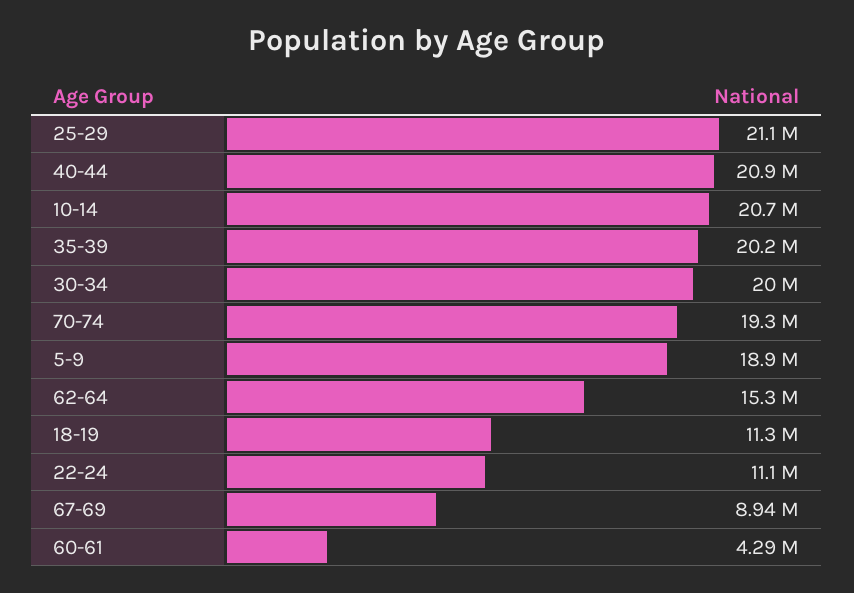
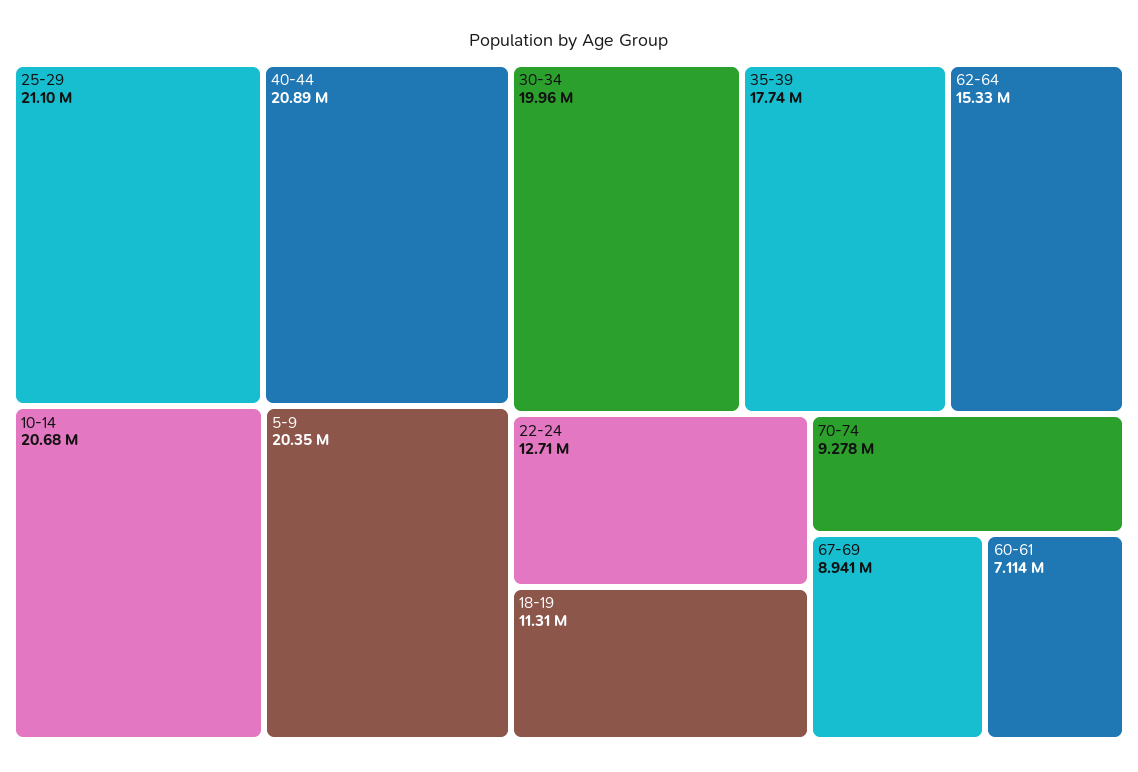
  {
    "25-29": 21100000,
    "40-44": 20890000,
    "10-14": 20680000,
-   "35-39": 20200000,
+   "35-39": 17740000,
    "30-34": 19960000,
-   "70-74": 19300000,
+   "70-74": 9278000,
-   "5-9": 18900000,
+   "5-9": 20350000,
    "62-64": 15330000,
    "18-19": 11310000,
-   "22-24": 11100000,
+   "22-24": 12710000,
    "67-69": 8941000,
-   "60-61": 4290000
+   "60-61": 7114000
  }

